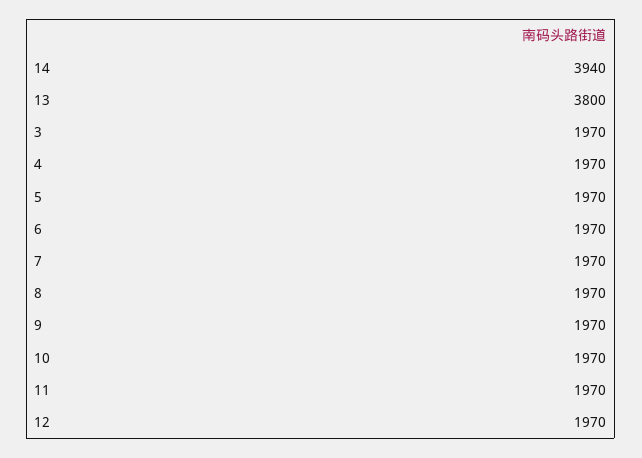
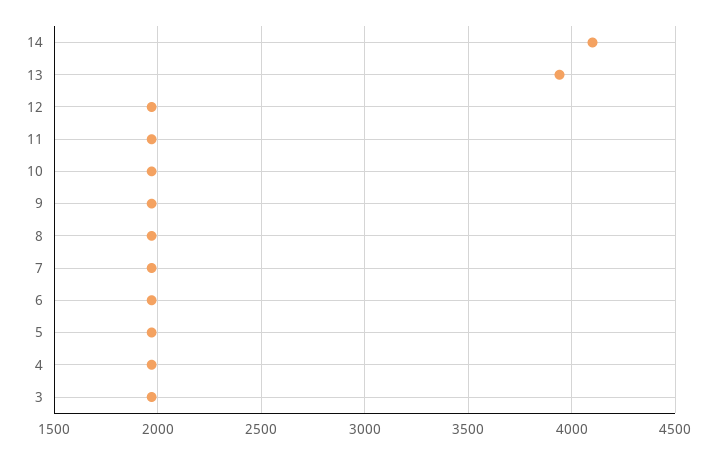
  {
-   "14": 3940,
+   "14": 4100,
-   "13": 3800,
+   "13": 3950,
    "3": 1970,
    "4": 1970,
    "5": 1970,
    "6": 1970,
    "7": 1970,
    "8": 1970,
    "9": 1970,
    "10": 1970,
    "11": 1970,
    "12": 1970
  }

